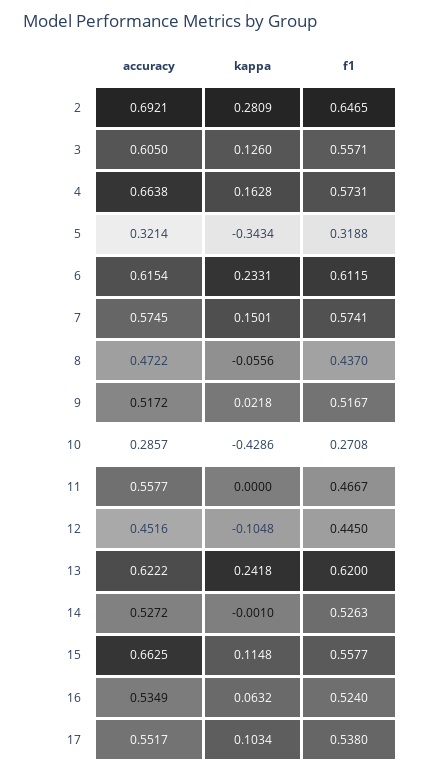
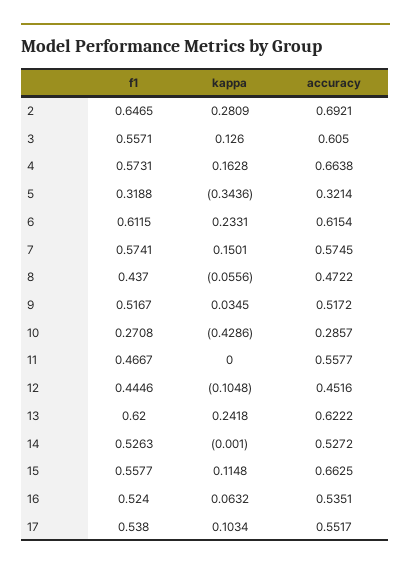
  {
    "accuracy": {
      "2": 0.6921,
      "3": 0.605,
      "4": 0.6638,
      "5": 0.3214,
      "6": 0.6154,
      "7": 0.5745,
      "8": 0.4722,
      "9": 0.5172,
      "10": 0.2857,
      "11": 0.5577,
      "12": 0.4516,
      "13": 0.6222,
      "14": 0.5272,
      "15": 0.6625,
-     "16": 0.5349,
+     "16": 0.5351,
      "17": 0.5517
    },
    "kappa": {
      "2": 0.2809,
      "3": 0.126,
      "4": 0.1628,
-     "5": -0.3434,
+     "5": -0.3436,
      "6": 0.2331,
      "7": 0.1501,
      "8": -0.0556,
-     "9": 0.0218,
+     "9": 0.0345,
      "10": -0.4286,
      "11": 0,
      "12": -0.1048,
      "13": 0.2418,
      "14": -0.001,
      "15": 0.1148,
      "16": 0.0632,
      "17": 0.1034
    },
    "f1": {
      "2": 0.6465,
      "3": 0.5571,
      "4": 0.5731,
      "5": 0.3188,
      "6": 0.6115,
      "7": 0.5741,
      "8": 0.437,
      "9": 0.5167,
      "10": 0.2708,
      "11": 0.4667,
-     "12": 0.445,
+     "12": 0.4446,
      "13": 0.62,
      "14": 0.5263,
      "15": 0.5577,
      "16": 0.524,
      "17": 0.538
    }
  }

